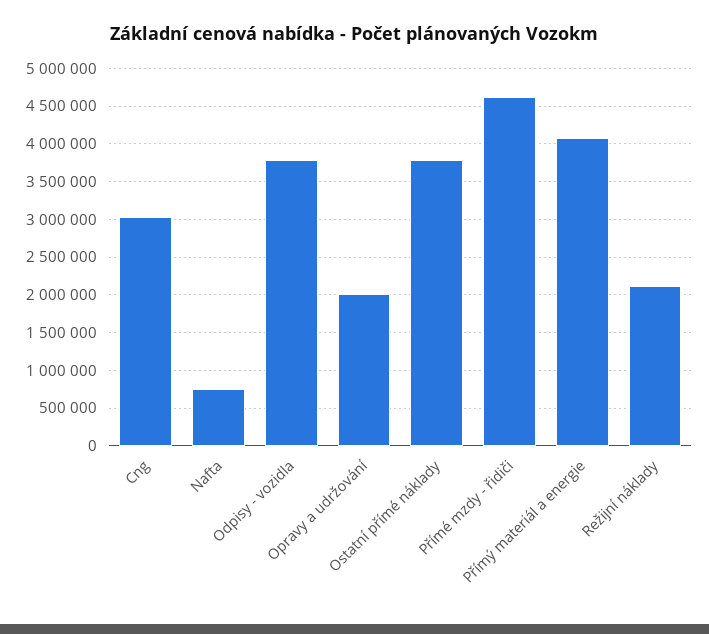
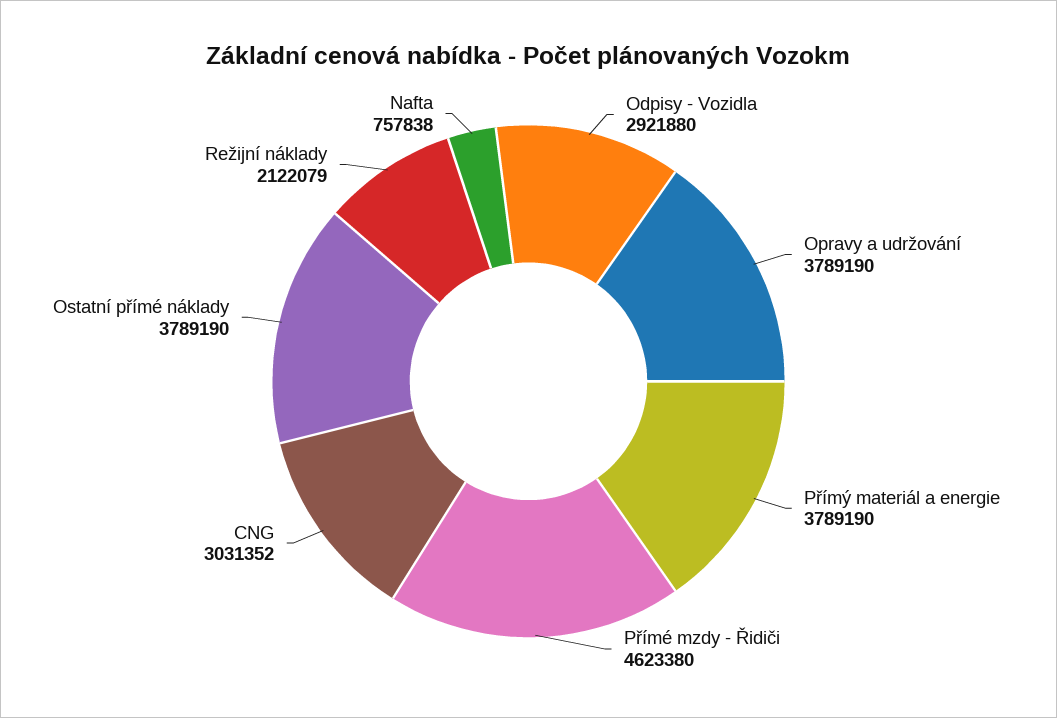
  {
    "Cng": 3031352,
    "Nafta": 757838,
-   "Odpisy - vozidla": 3800000,
+   "Odpisy - vozidla": 2921880,
-   "Opravy a udržování": 2000000,
+   "Opravy a udržování": 3789190,
    "Ostatní přímé náklady": 3789190,
    "Přímé mzdy - řidiči": 4623380,
-   "Přímý materiál a energie": 4100000,
+   "Přímý materiál a energie": 3789190,
    "Režijní náklady": 2122079
  }

